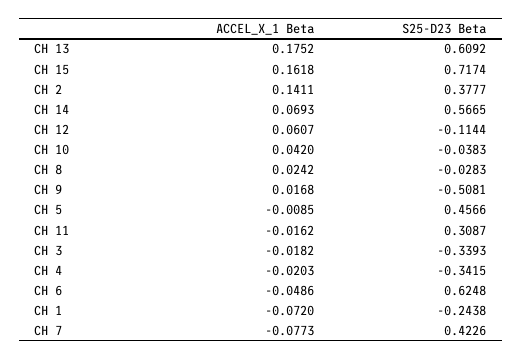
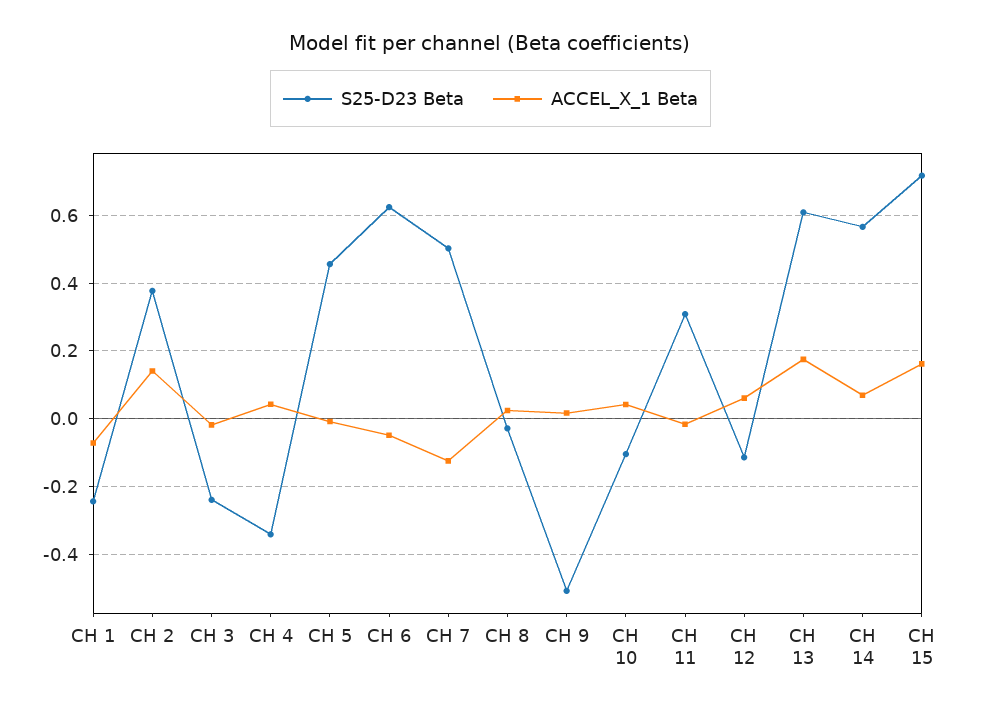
  {
    "ACCEL_X_1 Beta": {
      "CH 13": 0.1752,
      "CH 15": 0.1618,
      "CH 2": 0.1411,
      "CH 14": 0.0693,
      "CH 12": 0.0607,
      "CH 10": 0.042,
      "CH 8": 0.0242,
      "CH 9": 0.0168,
      "CH 5": -0.0085,
      "CH 11": -0.0162,
      "CH 3": -0.0182,
-     "CH 4": -0.0203,
+     "CH 4": 0.04,
      "CH 6": -0.0486,
      "CH 1": -0.072,
-     "CH 7": -0.0773
+     "CH 7": -0.12
    },
    "S25-D23 Beta": {
      "CH 13": 0.6092,
      "CH 15": 0.7174,
      "CH 2": 0.3777,
      "CH 14": 0.5665,
      "CH 12": -0.1144,
-     "CH 10": -0.0383,
+     "CH 10": -0.1,
      "CH 8": -0.0283,
      "CH 9": -0.5081,
      "CH 5": 0.4566,
      "CH 11": 0.3087,
-     "CH 3": -0.3393,
+     "CH 3": -0.24,
      "CH 4": -0.3415,
      "CH 6": 0.6248,
      "CH 1": -0.2438,
-     "CH 7": 0.4226
+     "CH 7": 0.5
    }
  }

